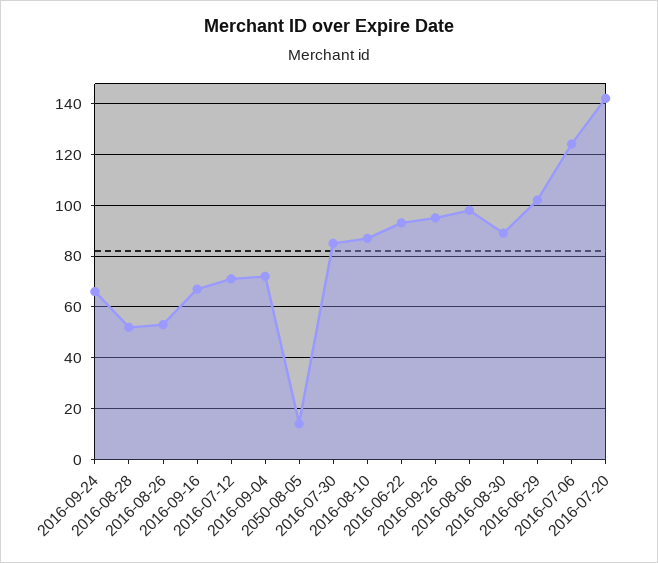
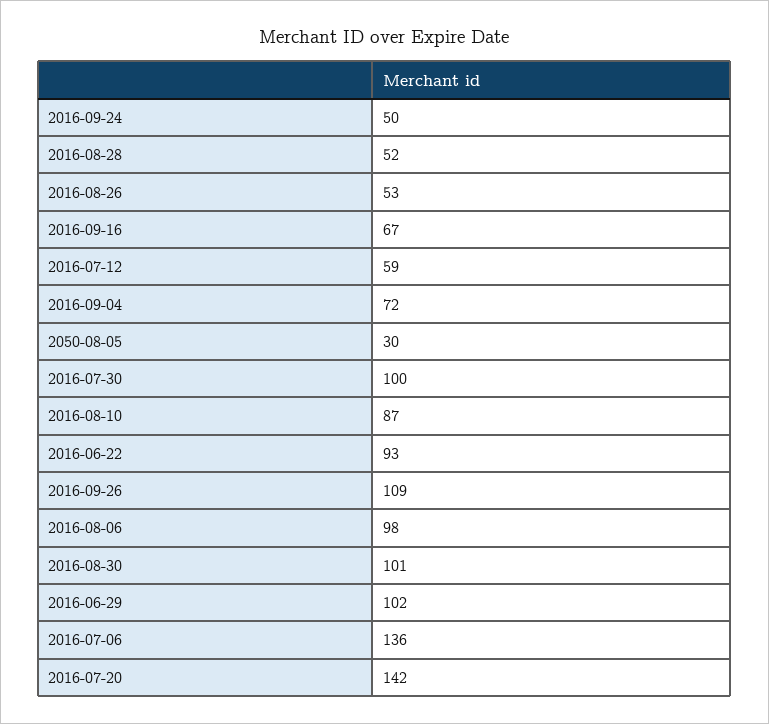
  {
-   "2016-09-24": 65,
+   "2016-09-24": 50,
    "2016-08-28": 52,
    "2016-08-26": 53,
    "2016-09-16": 67,
-   "2016-07-12": 70,
+   "2016-07-12": 59,
    "2016-09-04": 72,
-   "2050-08-05": 15,
+   "2050-08-05": 30,
-   "2016-07-30": 85,
+   "2016-07-30": 100,
    "2016-08-10": 87,
    "2016-06-22": 93,
-   "2016-09-26": 95,
+   "2016-09-26": 109,
    "2016-08-06": 98,
-   "2016-08-30": 90,
+   "2016-08-30": 101,
    "2016-06-29": 102,
-   "2016-07-06": 125,
+   "2016-07-06": 136,
    "2016-07-20": 142
  }

